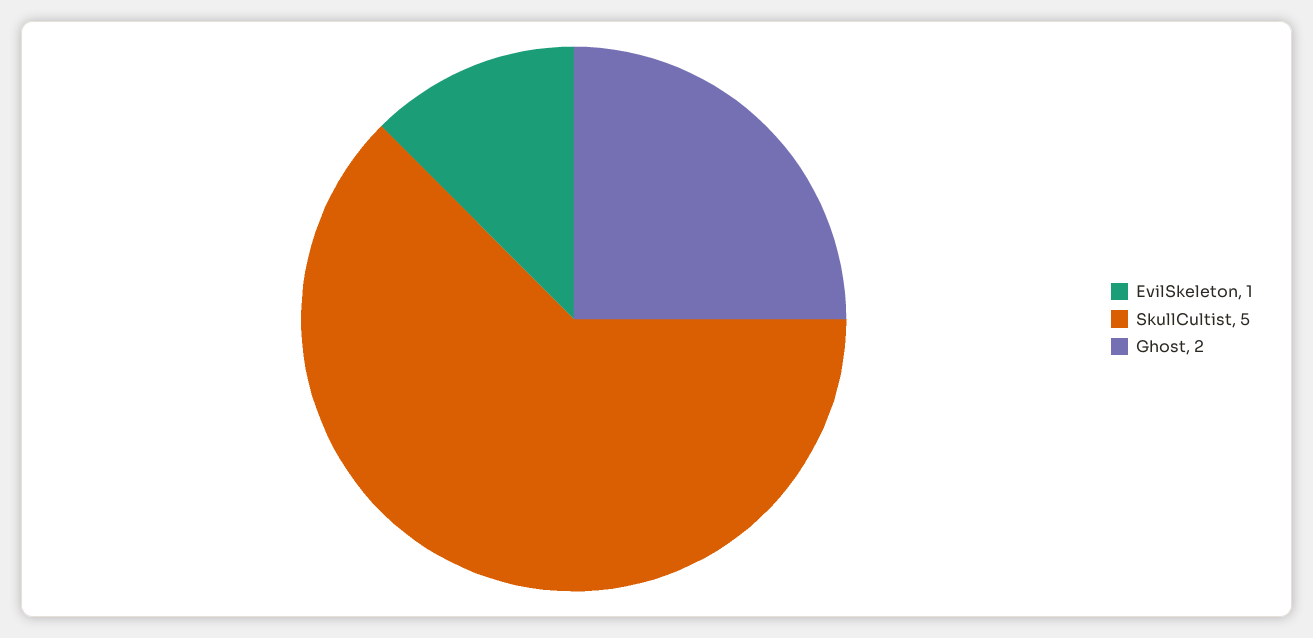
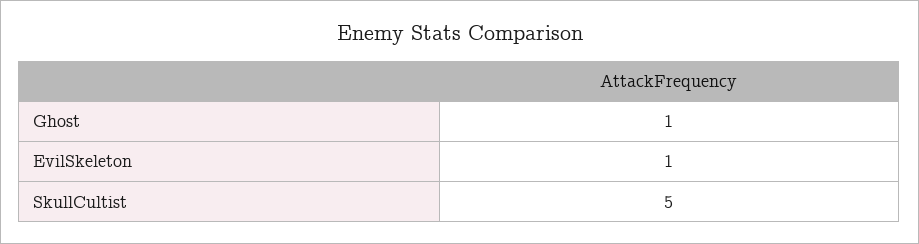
  {
    "EvilSkeleton": 1,
    "SkullCultist": 5,
-   "Ghost": 2
+   "Ghost": 1
  }

